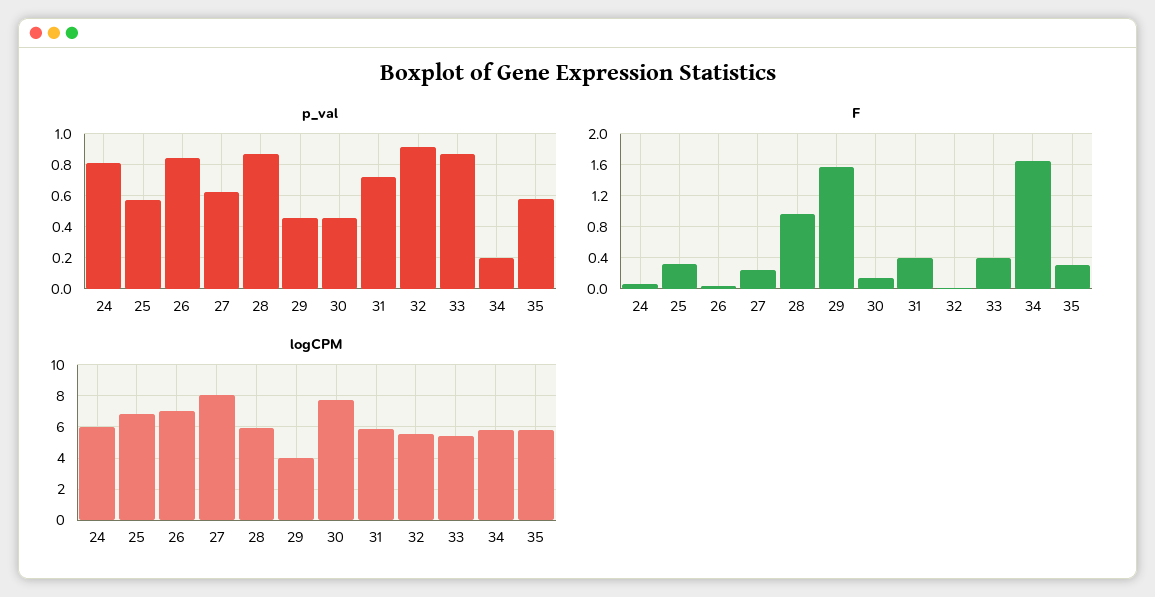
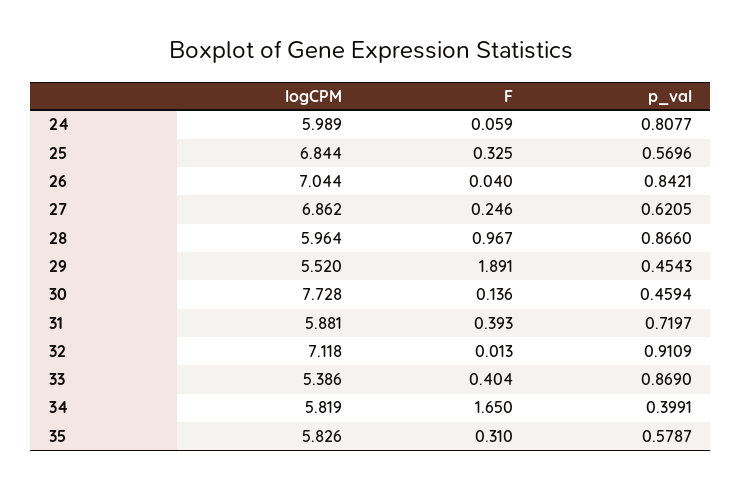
  {
    "p_val": {
      "24": 0.8077,
      "25": 0.5696,
      "26": 0.8421,
      "27": 0.6205,
      "28": 0.866,
      "29": 0.4543,
      "30": 0.4594,
      "31": 0.7197,
      "32": 0.9109,
      "33": 0.869,
-     "34": 0.2,
+     "34": 0.3991,
      "35": 0.5787
    },
    "F": {
      "24": 0.059,
      "25": 0.325,
      "26": 0.04,
      "27": 0.246,
      "28": 0.967,
-     "29": 1.6,
+     "29": 1.891,
      "30": 0.136,
      "31": 0.393,
      "32": 0.013,
      "33": 0.404,
      "34": 1.65,
      "35": 0.31
    },
    "logCPM": {
      "24": 5.989,
      "25": 6.844,
      "26": 7.044,
-     "27": 8,
+     "27": 6.862,
      "28": 5.964,
-     "29": 4,
+     "29": 5.52,
      "30": 7.728,
      "31": 5.881,
-     "32": 5.5,
+     "32": 7.118,
      "33": 5.386,
      "34": 5.819,
      "35": 5.826
    }
  }

